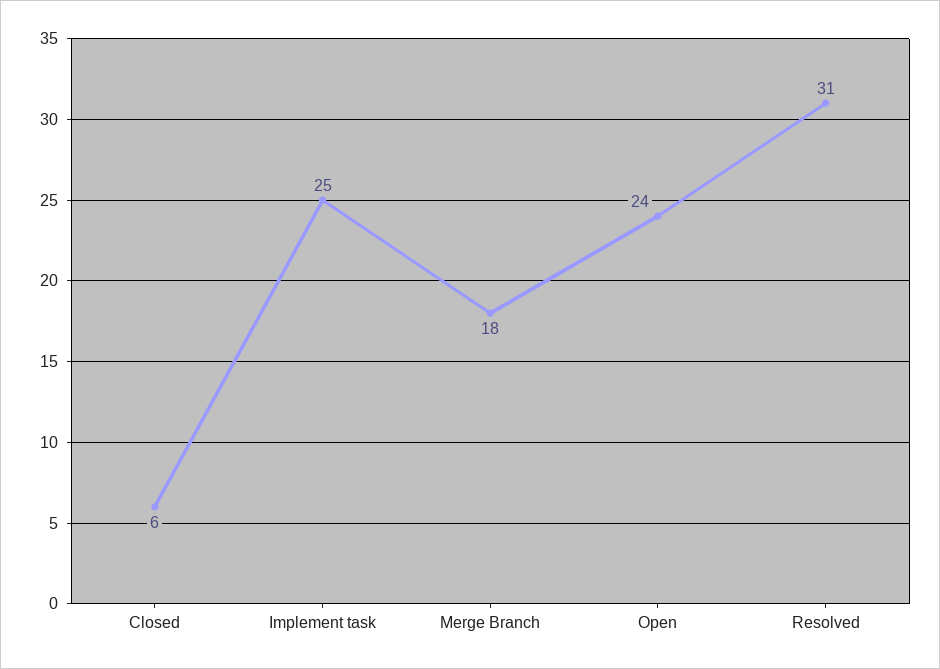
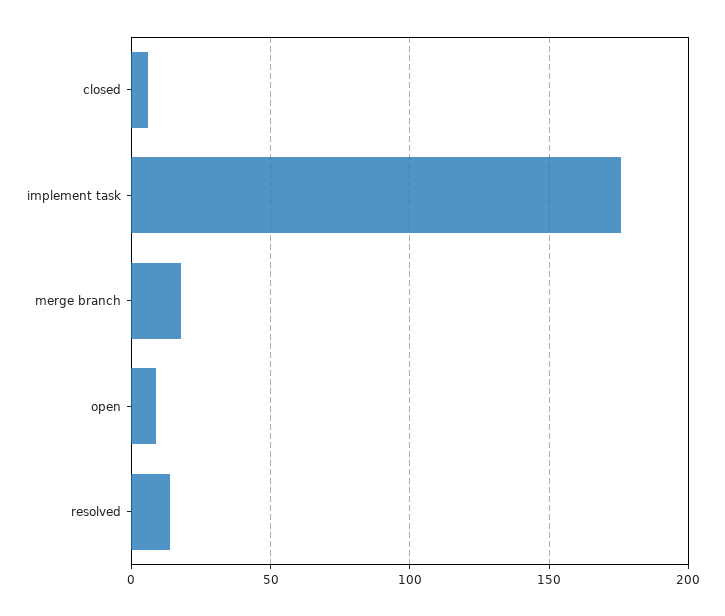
  {
    "Closed": 6,
-   "Implement task": 25,
+   "Implement task": 175,
    "Merge Branch": 18,
-   "Open": 24,
+   "Open": 10,
-   "Resolved": 31
+   "Resolved": 15
  }

